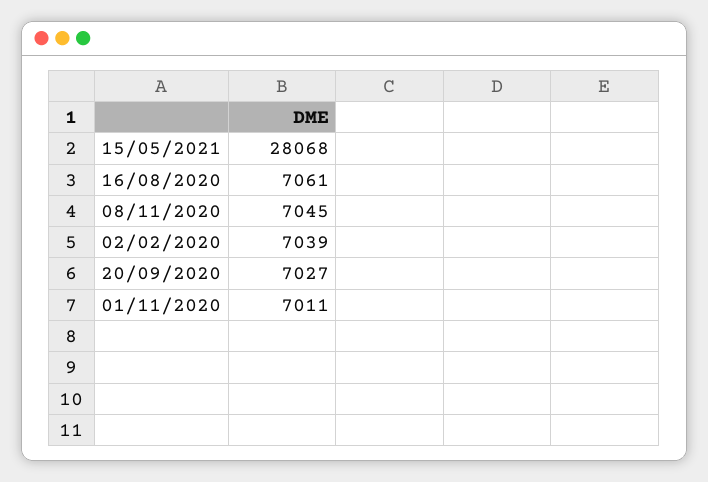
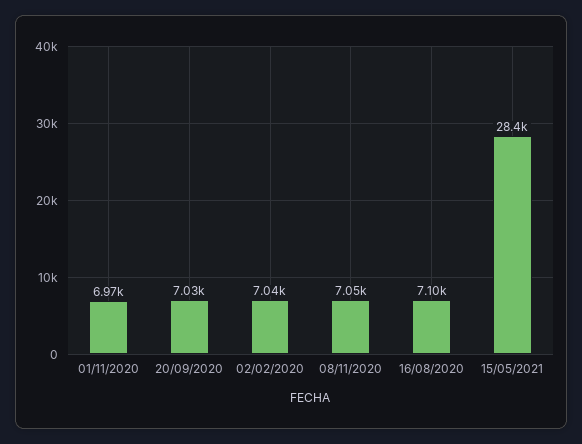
  {
-   "15/05/2021": 28068,
+   "15/05/2021": 28400,
-   "16/08/2020": 7061,
+   "16/08/2020": 7100,
    "08/11/2020": 7045,
    "02/02/2020": 7039,
    "20/09/2020": 7027,
-   "01/11/2020": 7011
+   "01/11/2020": 6970
  }

